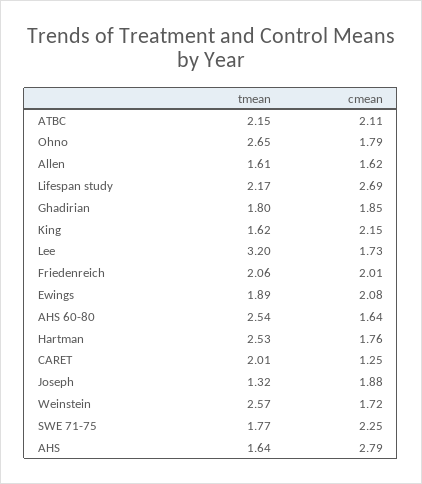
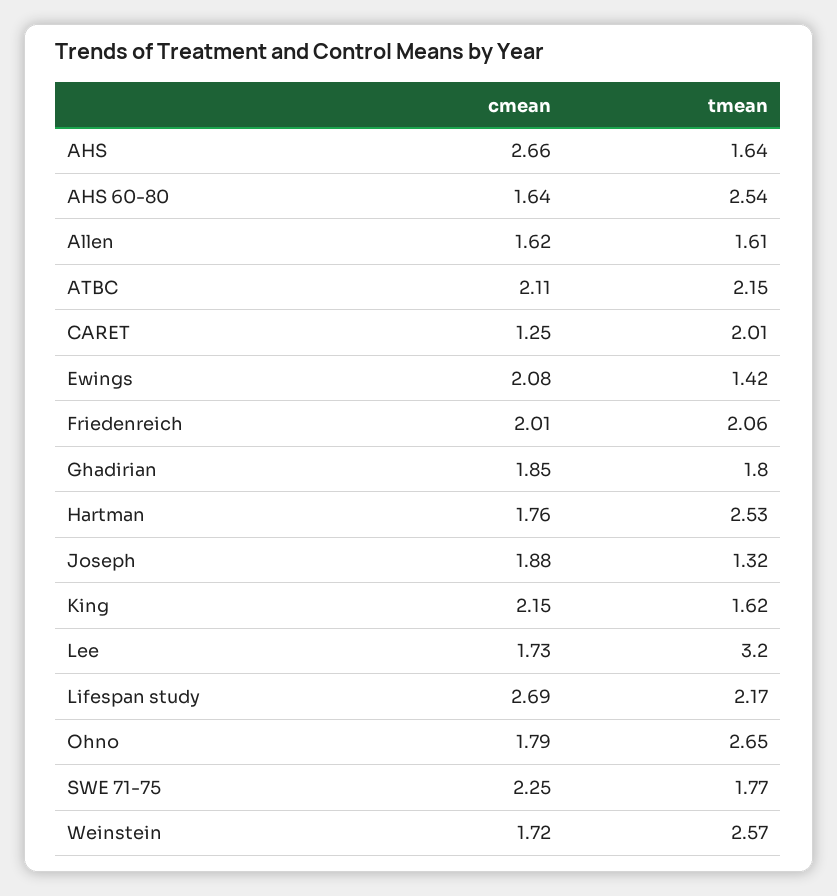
  {
    "tmean": {
      "ATBC": 2.15,
      "Ohno": 2.65,
      "Allen": 1.61,
      "Lifespan study": 2.17,
      "Ghadirian": 1.8,
      "King": 1.62,
      "Lee": 3.2,
      "Friedenreich": 2.06,
-     "Ewings": 1.89,
+     "Ewings": 1.42,
      "AHS 60-80": 2.54,
      "Hartman": 2.53,
      "CARET": 2.01,
      "Joseph": 1.32,
      "Weinstein": 2.57,
      "SWE 71-75": 1.77,
      "AHS": 1.64
    },
    "cmean": {
      "ATBC": 2.11,
      "Ohno": 1.79,
      "Allen": 1.62,
      "Lifespan study": 2.69,
      "Ghadirian": 1.85,
      "King": 2.15,
      "Lee": 1.73,
      "Friedenreich": 2.01,
      "Ewings": 2.08,
      "AHS 60-80": 1.64,
      "Hartman": 1.76,
      "CARET": 1.25,
      "Joseph": 1.88,
      "Weinstein": 1.72,
      "SWE 71-75": 2.25,
-     "AHS": 2.79
+     "AHS": 2.66
    }
  }

